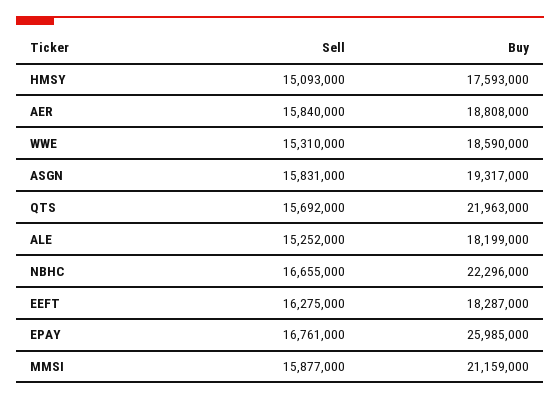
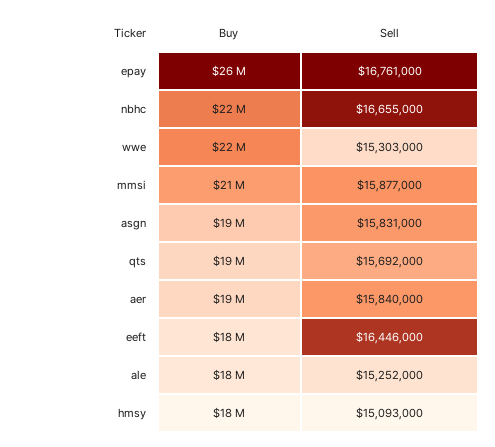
  {
    "Sell": {
      "HMSY": 15093000,
      "AER": 15840000,
-     "WWE": 15310000,
+     "WWE": 15303000,
      "ASGN": 15831000,
      "QTS": 15692000,
      "ALE": 15252000,
      "NBHC": 16655000,
-     "EEFT": 16275000,
+     "EEFT": 16446000,
      "EPAY": 16761000,
      "MMSI": 15877000
    },
    "Buy": {
      "HMSY": 17593000,
      "AER": 18808000,
-     "WWE": 18590000,
+     "WWE": 22000000,
      "ASGN": 19317000,
-     "QTS": 21963000,
+     "QTS": 19000000,
      "ALE": 18199000,
      "NBHC": 22296000,
      "EEFT": 18287000,
      "EPAY": 25985000,
      "MMSI": 21159000
    }
  }

